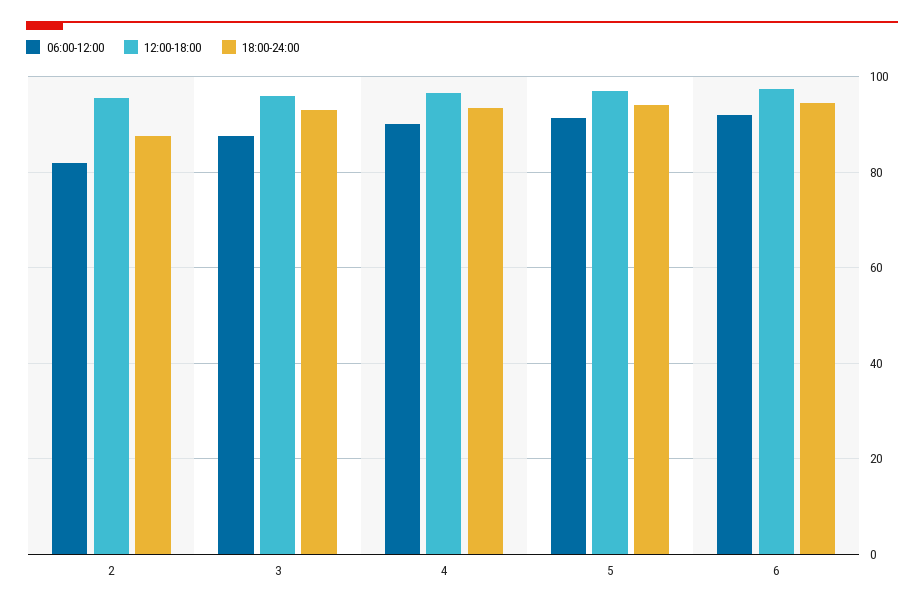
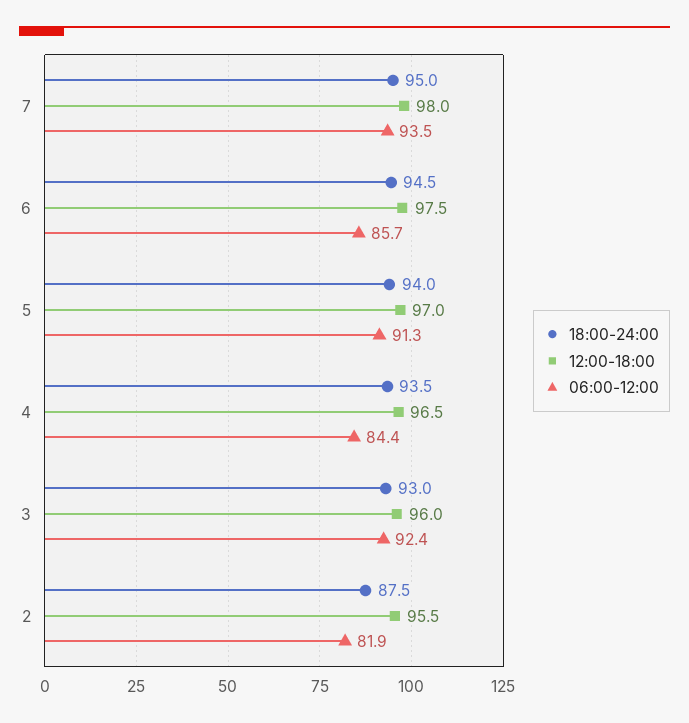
  {
    "06:00-12:00": {
      "2": 81.9,
-     "3": 88,
+     "3": 92.4,
-     "4": 90,
+     "4": 84.4,
      "5": 91.3,
-     "6": 92
+     "6": 85.7,
+     "7": 93.5
    },
    "12:00-18:00": {
      "2": 95.5,
      "3": 96,
      "4": 96.5,
      "5": 97,
-     "6": 97.5
+     "6": 97.5,
+     "7": 98
    },
    "18:00-24:00": {
      "2": 87.5,
      "3": 93,
      "4": 93.5,
      "5": 94,
-     "6": 94.5
+     "6": 94.5,
+     "7": 95
    }
  }

